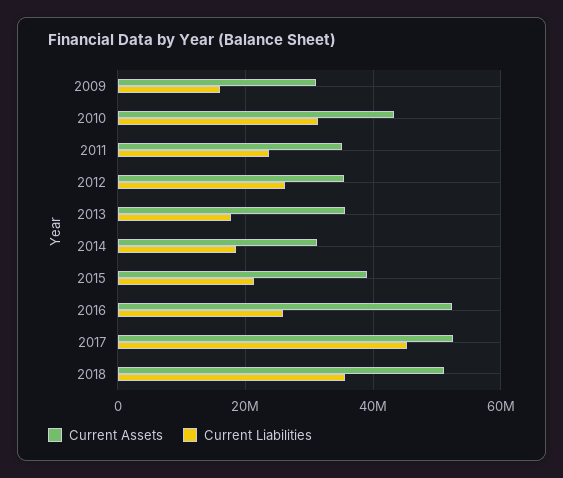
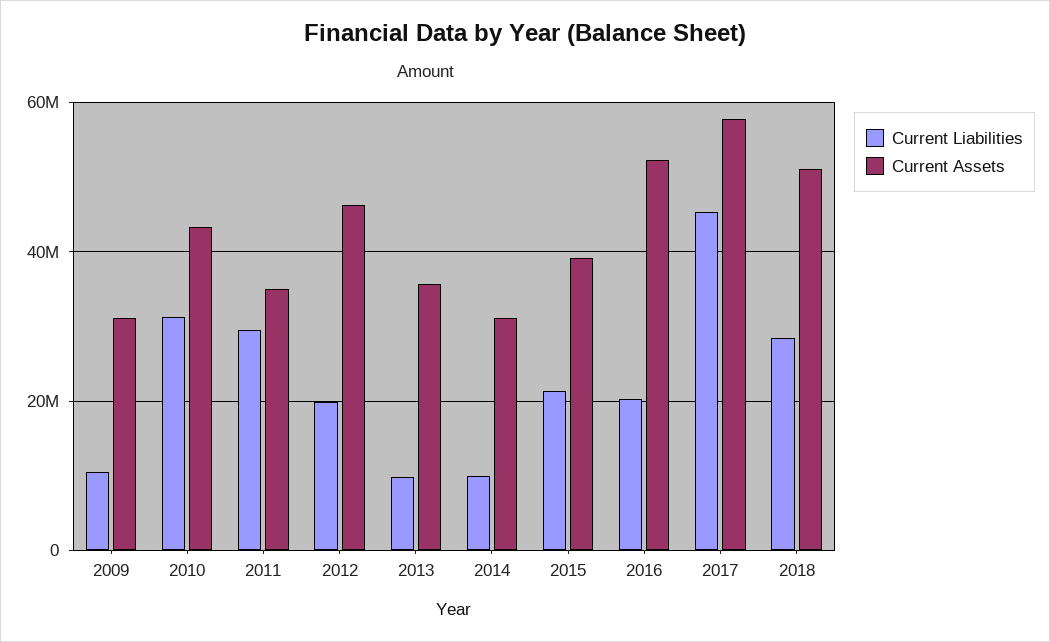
  {
    "Current Assets": {
      "2009": 32000000,
      "2010": 44000000,
      "2011": 36000000,
-     "2012": 36000000,
+     "2012": 46000000,
      "2013": 36000000,
      "2014": 32000000,
      "2015": 40000000,
      "2016": 52000000,
-     "2017": 52000000,
+     "2017": 58000000,
      "2018": 52000000
    },
    "Current Liabilities": {
-     "2009": 16000000,
+     "2009": 10000000,
      "2010": 32000000,
-     "2011": 24000000,
+     "2011": 30000000,
-     "2012": 26000000,
+     "2012": 20000000,
-     "2013": 18000000,
+     "2013": 10000000,
-     "2014": 18000000,
+     "2014": 10000000,
      "2015": 22000000,
-     "2016": 26000000,
+     "2016": 20000000,
      "2017": 46000000,
-     "2018": 36000000
+     "2018": 28000000
    }
  }

